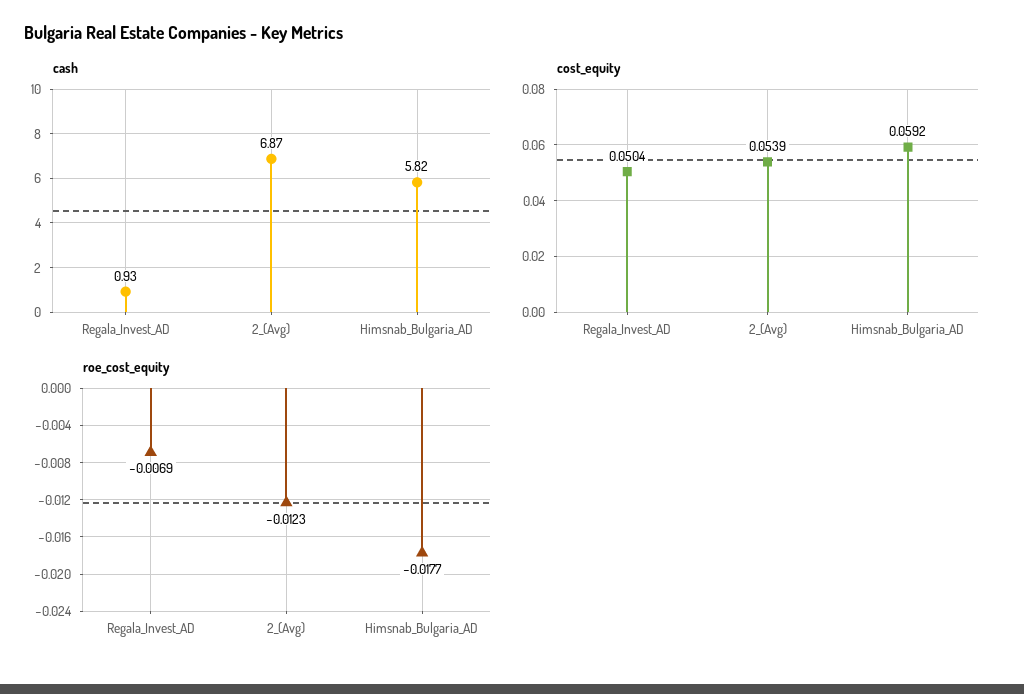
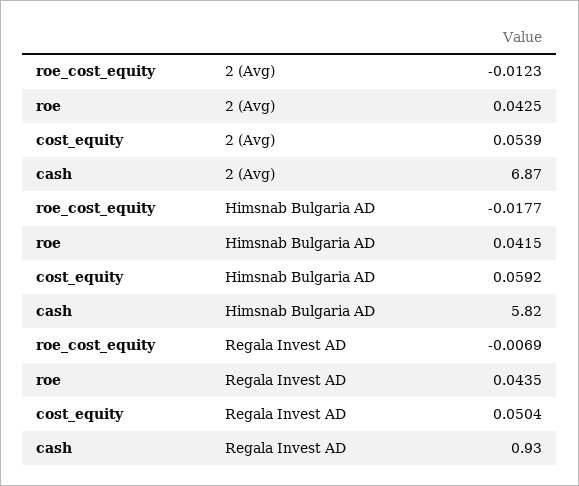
  {
    "cash": {
      "Regala_Invest_AD": 0.93,
      "2_(Avg)": 6.87,
      "Himsnab_Bulgaria_AD": 5.82
    },
    "cost_equity": {
      "Regala_Invest_AD": 0.0504,
      "2_(Avg)": 0.0539,
      "Himsnab_Bulgaria_AD": 0.0592
    },
    "roe_cost_equity": {
      "Regala_Invest_AD": -0.0069,
      "2_(Avg)": -0.0123,
      "Himsnab_Bulgaria_AD": -0.0177
-   }
+   },
+   "roe": {
+     "2_(Avg)": 0.0425,
+     "Himsnab_Bulgaria_AD": 0.0415,
+     "Regala_Invest_AD": 0.0435
+   }
  }

